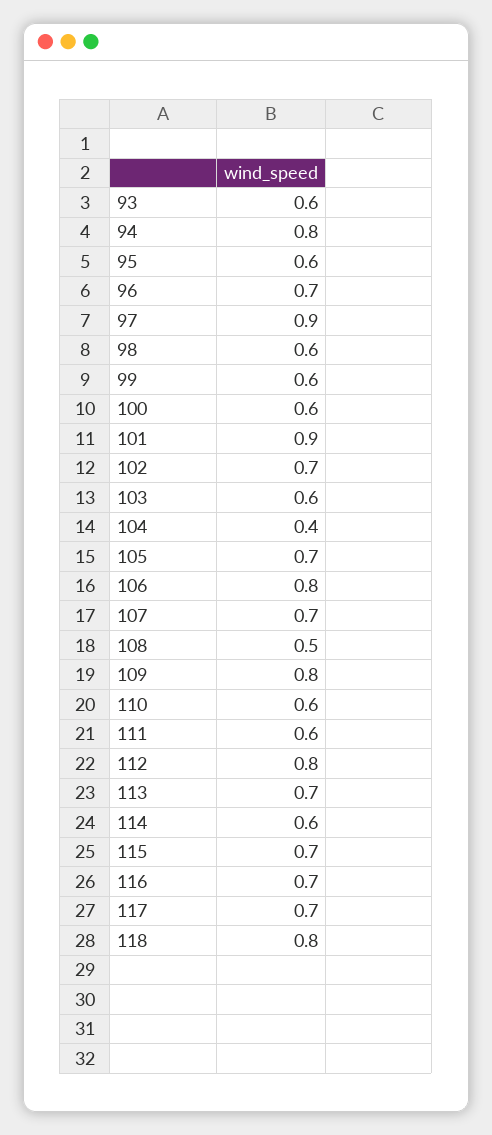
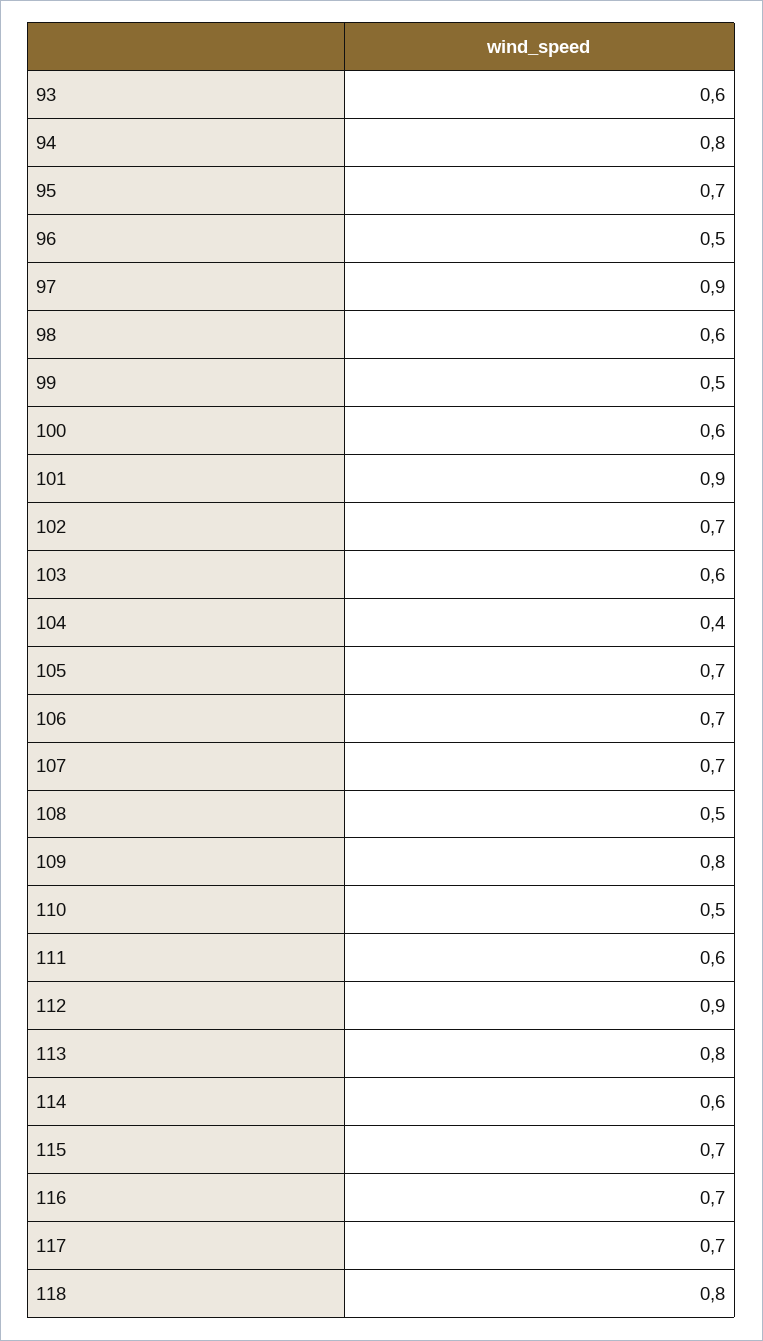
  {
    "93": 0.6,
    "94": 0.8,
-   "95": 0.6,
+   "95": 0.7,
-   "96": 0.7,
+   "96": 0.5,
    "97": 0.9,
    "98": 0.6,
-   "99": 0.6,
+   "99": 0.5,
    "100": 0.6,
    "101": 0.9,
    "102": 0.7,
    "103": 0.6,
    "104": 0.4,
    "105": 0.7,
-   "106": 0.8,
+   "106": 0.7,
    "107": 0.7,
    "108": 0.5,
    "109": 0.8,
-   "110": 0.6,
+   "110": 0.5,
    "111": 0.6,
-   "112": 0.8,
+   "112": 0.9,
-   "113": 0.7,
+   "113": 0.8,
    "114": 0.6,
    "115": 0.7,
    "116": 0.7,
    "117": 0.7,
    "118": 0.8
  }

